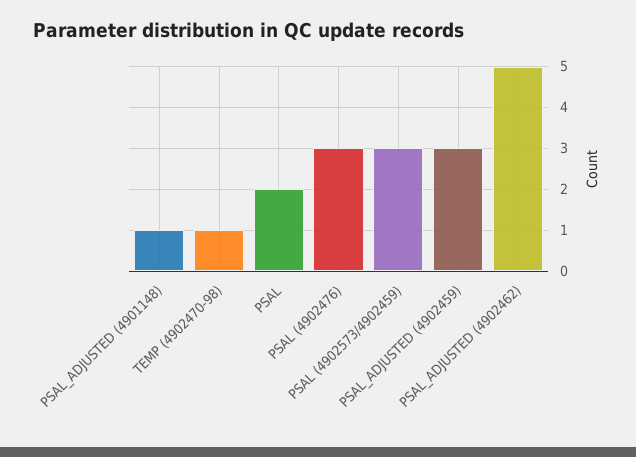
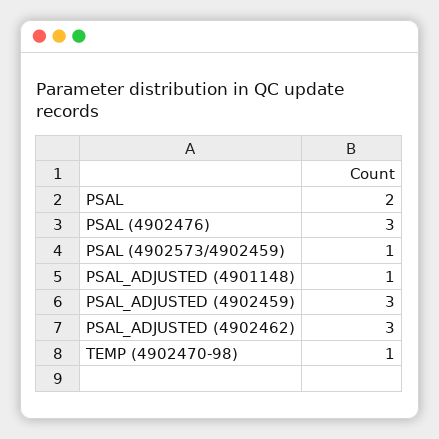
  {
    "PSAL_ADJUSTED (4901148)": 1,
    "TEMP (4902470-98)": 1,
    "PSAL": 2,
    "PSAL (4902476)": 3,
-   "PSAL (4902573/4902459)": 3,
+   "PSAL (4902573/4902459)": 1,
    "PSAL_ADJUSTED (4902459)": 3,
-   "PSAL_ADJUSTED (4902462)": 5
+   "PSAL_ADJUSTED (4902462)": 3
  }

